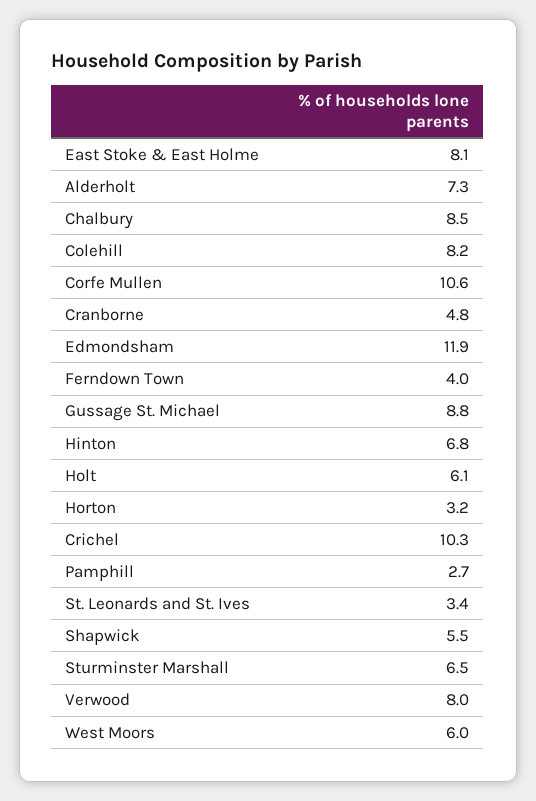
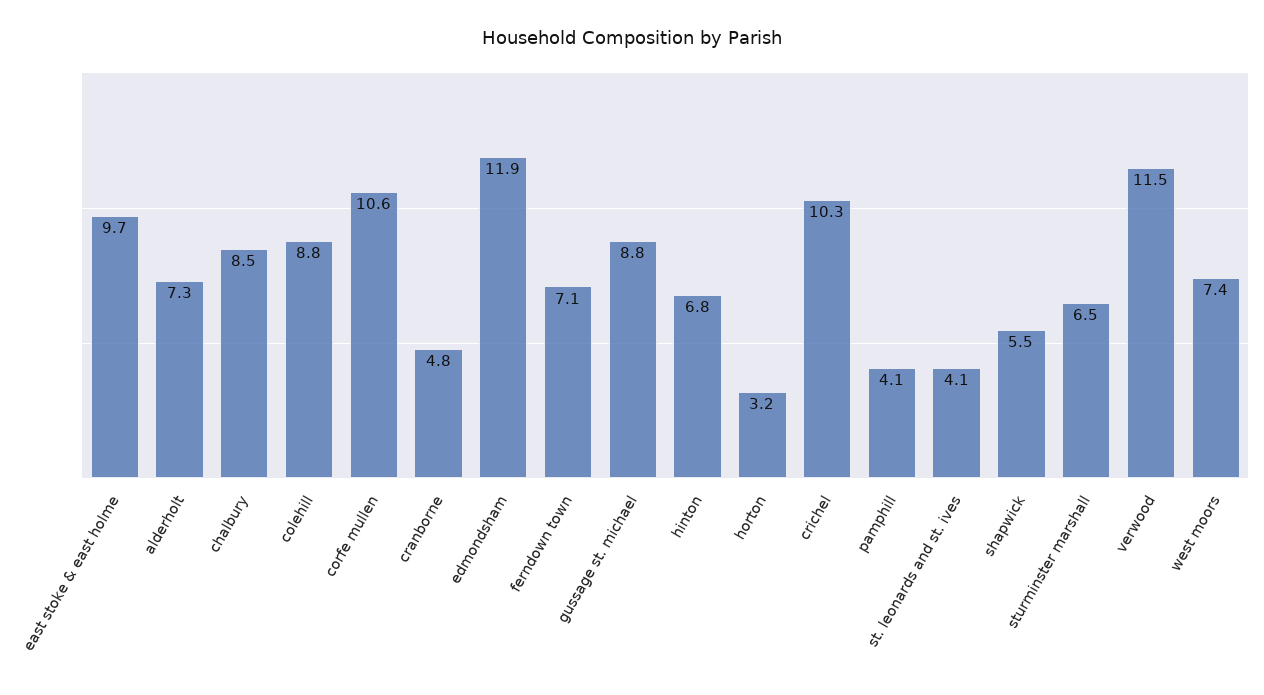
  {
-   "East Stoke & East Holme": 8.1,
+   "East Stoke & East Holme": 9.7,
    "Alderholt": 7.3,
    "Chalbury": 8.5,
-   "Colehill": 8.2,
+   "Colehill": 8.8,
    "Corfe Mullen": 10.6,
    "Cranborne": 4.8,
    "Edmondsham": 11.9,
-   "Ferndown Town": 4,
+   "Ferndown Town": 7.1,
    "Gussage St. Michael": 8.8,
    "Hinton": 6.8,
-   "Holt": 6.1,
    "Horton": 3.2,
    "Crichel": 10.3,
-   "Pamphill": 2.7,
+   "Pamphill": 4.1,
-   "St. Leonards and St. Ives": 3.4,
+   "St. Leonards and St. Ives": 4.1,
    "Shapwick": 5.5,
    "Sturminster Marshall": 6.5,
-   "Verwood": 8,
+   "Verwood": 11.5,
-   "West Moors": 6
+   "West Moors": 7.4
  }

